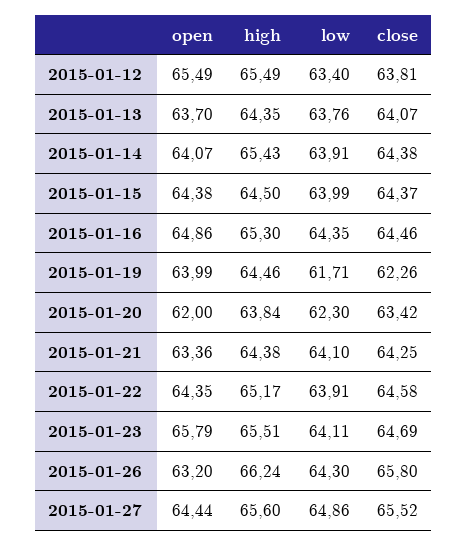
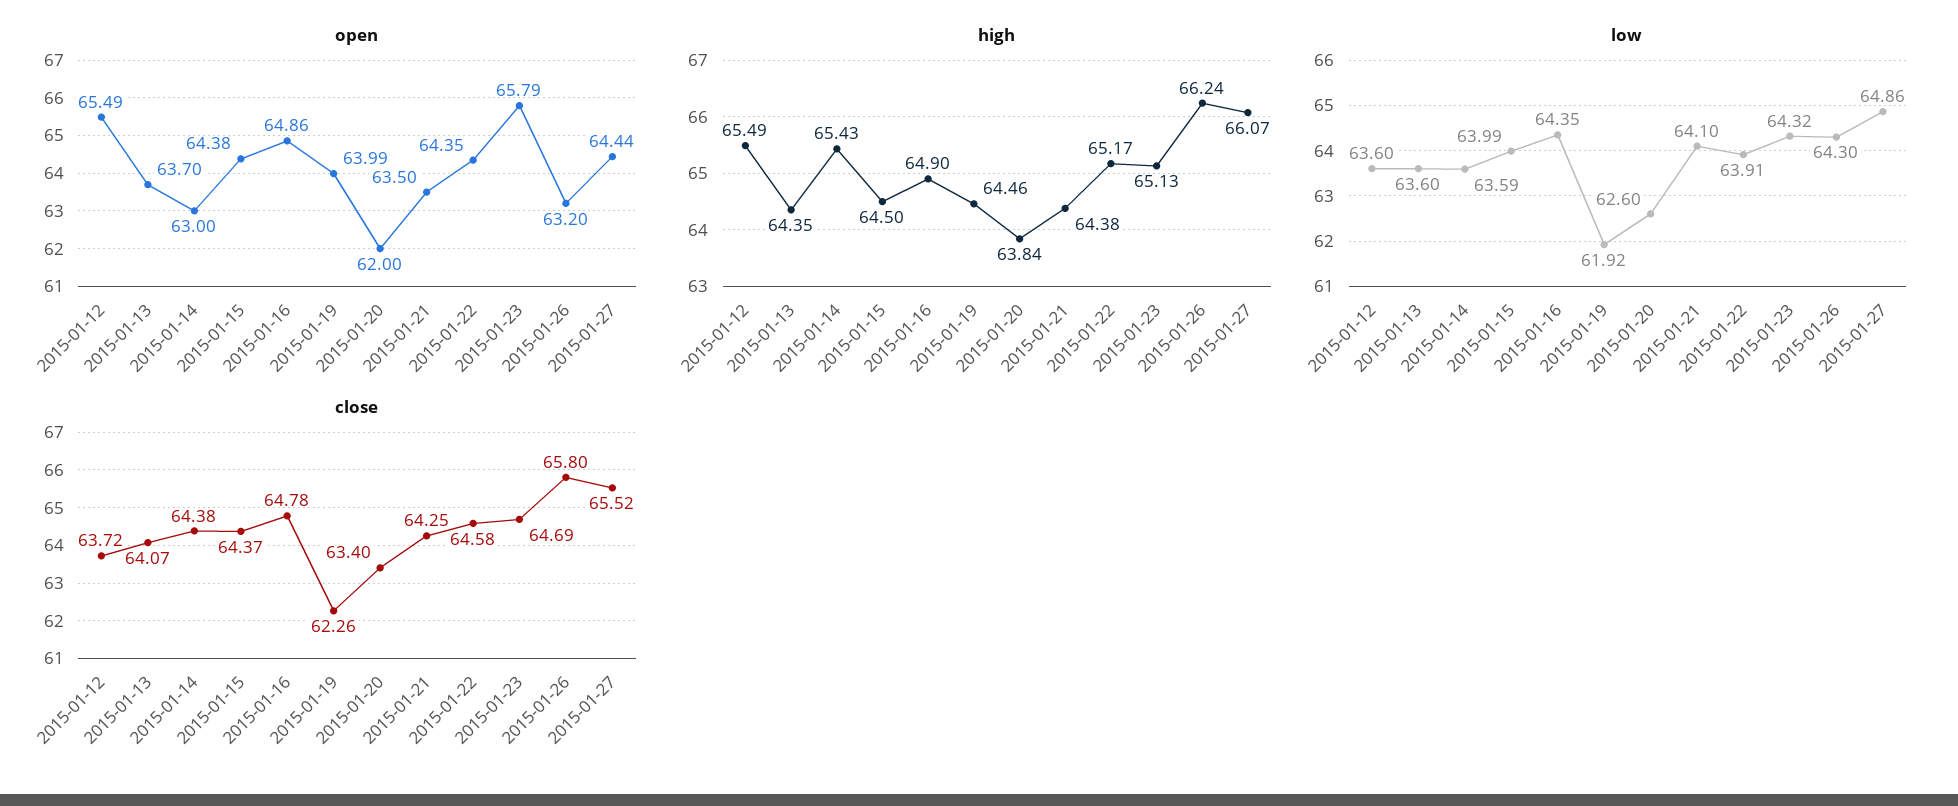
  {
    "open": {
      "2015-01-12": 65.49,
      "2015-01-13": 63.7,
-     "2015-01-14": 64.07,
+     "2015-01-14": 63,
      "2015-01-15": 64.38,
      "2015-01-16": 64.86,
      "2015-01-19": 63.99,
      "2015-01-20": 62,
-     "2015-01-21": 63.36,
+     "2015-01-21": 63.5,
      "2015-01-22": 64.35,
      "2015-01-23": 65.79,
      "2015-01-26": 63.2,
      "2015-01-27": 64.44
    },
    "high": {
      "2015-01-12": 65.49,
      "2015-01-13": 64.35,
      "2015-01-14": 65.43,
      "2015-01-15": 64.5,
-     "2015-01-16": 65.3,
+     "2015-01-16": 64.9,
      "2015-01-19": 64.46,
      "2015-01-20": 63.84,
      "2015-01-21": 64.38,
      "2015-01-22": 65.17,
-     "2015-01-23": 65.51,
+     "2015-01-23": 65.13,
      "2015-01-26": 66.24,
-     "2015-01-27": 65.6
+     "2015-01-27": 66.07
    },
    "low": {
-     "2015-01-12": 63.4,
+     "2015-01-12": 63.6,
-     "2015-01-13": 63.76,
+     "2015-01-13": 63.6,
-     "2015-01-14": 63.91,
+     "2015-01-14": 63.59,
      "2015-01-15": 63.99,
      "2015-01-16": 64.35,
-     "2015-01-19": 61.71,
+     "2015-01-19": 61.92,
-     "2015-01-20": 62.3,
+     "2015-01-20": 62.6,
      "2015-01-21": 64.1,
      "2015-01-22": 63.91,
-     "2015-01-23": 64.11,
+     "2015-01-23": 64.32,
      "2015-01-26": 64.3,
      "2015-01-27": 64.86
    },
    "close": {
-     "2015-01-12": 63.81,
+     "2015-01-12": 63.72,
      "2015-01-13": 64.07,
      "2015-01-14": 64.38,
      "2015-01-15": 64.37,
-     "2015-01-16": 64.46,
+     "2015-01-16": 64.78,
      "2015-01-19": 62.26,
-     "2015-01-20": 63.42,
+     "2015-01-20": 63.4,
      "2015-01-21": 64.25,
      "2015-01-22": 64.58,
      "2015-01-23": 64.69,
      "2015-01-26": 65.8,
      "2015-01-27": 65.52
    }
  }

